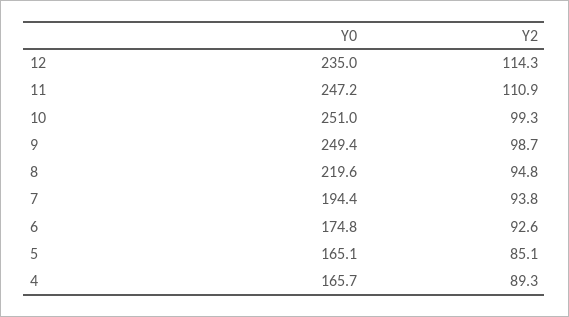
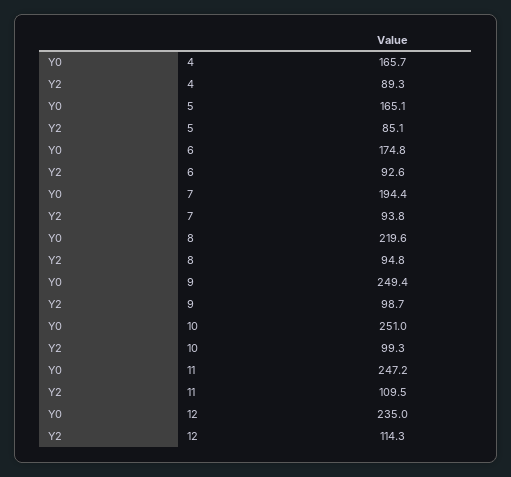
  {
    "Y0": {
      "12": 235,
      "11": 247.2,
      "10": 251,
      "9": 249.4,
      "8": 219.6,
      "7": 194.4,
      "6": 174.8,
      "5": 165.1,
      "4": 165.7
    },
    "Y2": {
      "12": 114.3,
-     "11": 110.9,
+     "11": 109.5,
      "10": 99.3,
      "9": 98.7,
      "8": 94.8,
      "7": 93.8,
      "6": 92.6,
      "5": 85.1,
      "4": 89.3
    }
  }

